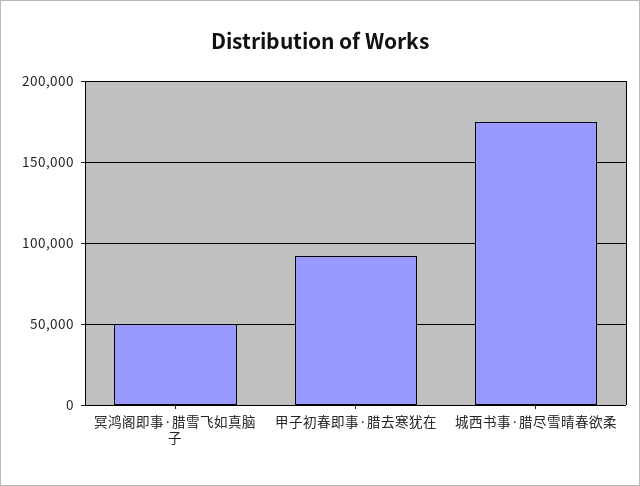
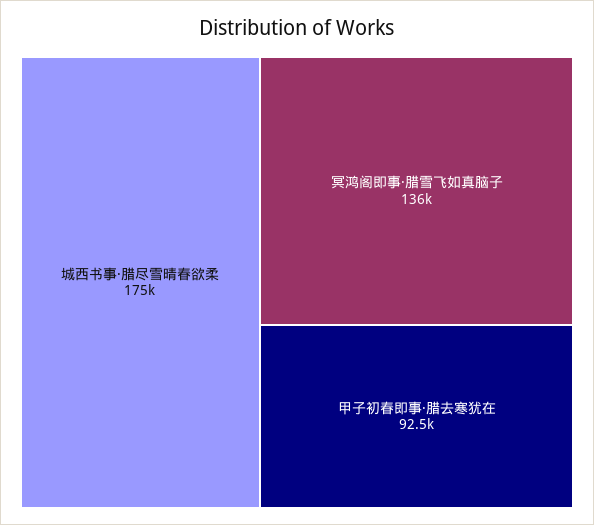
  {
-   "冥鸿阁即事·腊雪飞如真脑子": 50000,
+   "冥鸿阁即事·腊雪飞如真脑子": 136000,
    "甲子初春即事·腊去寒犹在": 92500,
    "城西书事·腊尽雪晴春欲柔": 175000
  }

